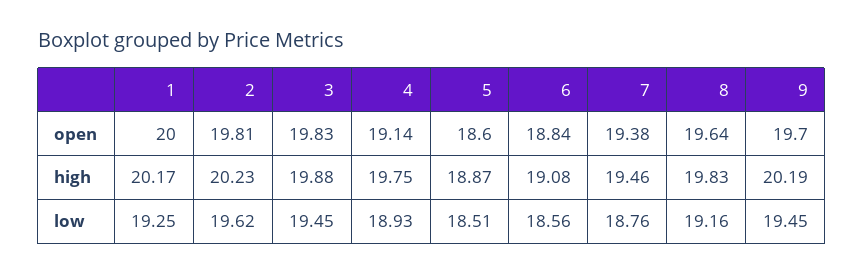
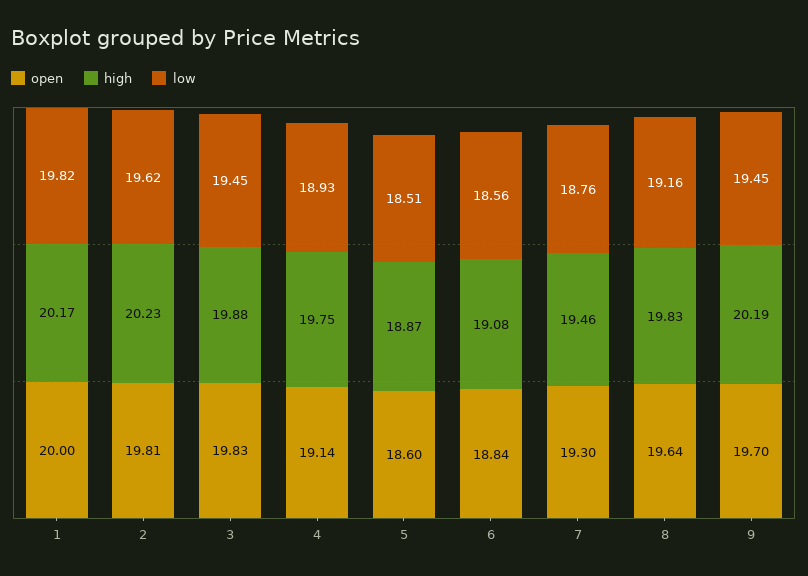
  {
    "open": {
      "1": 20,
      "2": 19.81,
      "3": 19.83,
      "4": 19.14,
      "5": 18.6,
      "6": 18.84,
-     "7": 19.38,
+     "7": 19.3,
      "8": 19.64,
      "9": 19.7
    },
    "high": {
      "1": 20.17,
      "2": 20.23,
      "3": 19.88,
      "4": 19.75,
      "5": 18.87,
      "6": 19.08,
      "7": 19.46,
      "8": 19.83,
      "9": 20.19
    },
    "low": {
-     "1": 19.25,
+     "1": 19.82,
      "2": 19.62,
      "3": 19.45,
      "4": 18.93,
      "5": 18.51,
      "6": 18.56,
      "7": 18.76,
      "8": 19.16,
      "9": 19.45
    }
  }

